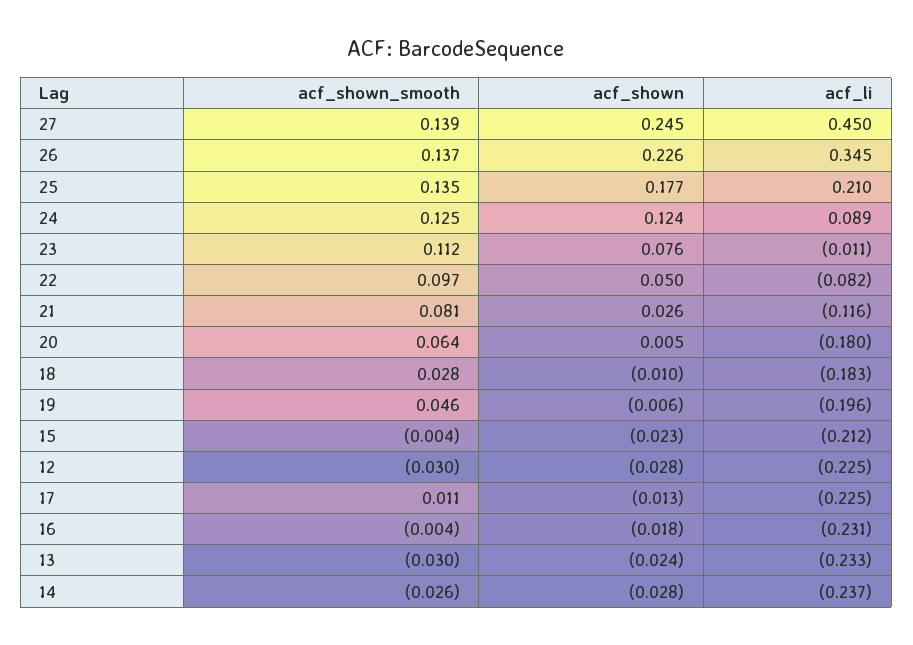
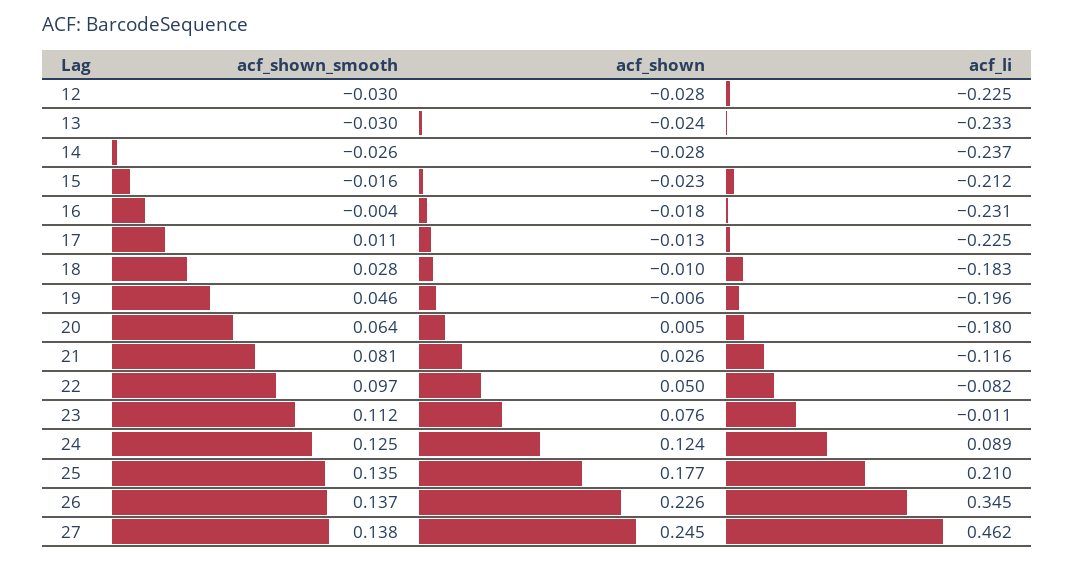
  {
    "acf_shown_smooth": {
-     "27": 0.139,
+     "27": 0.138,
      "26": 0.137,
      "25": 0.135,
      "24": 0.125,
      "23": 0.112,
      "22": 0.097,
      "21": 0.081,
      "20": 0.064,
      "18": 0.028,
      "19": 0.046,
-     "15": -0.004,
+     "15": -0.016,
      "12": -0.03,
      "17": 0.011,
      "16": -0.004,
      "13": -0.03,
      "14": -0.026
    },
    "acf_shown": {
      "27": 0.245,
      "26": 0.226,
      "25": 0.177,
      "24": 0.124,
      "23": 0.076,
      "22": 0.05,
      "21": 0.026,
      "20": 0.005,
      "18": -0.01,
      "19": -0.006,
      "15": -0.023,
      "12": -0.028,
      "17": -0.013,
      "16": -0.018,
      "13": -0.024,
      "14": -0.028
    },
    "acf_li": {
-     "27": 0.45,
+     "27": 0.462,
      "26": 0.345,
      "25": 0.21,
      "24": 0.089,
      "23": -0.011,
      "22": -0.082,
      "21": -0.116,
      "20": -0.18,
      "18": -0.183,
      "19": -0.196,
      "15": -0.212,
      "12": -0.225,
      "17": -0.225,
      "16": -0.231,
      "13": -0.233,
      "14": -0.237
    }
  }

